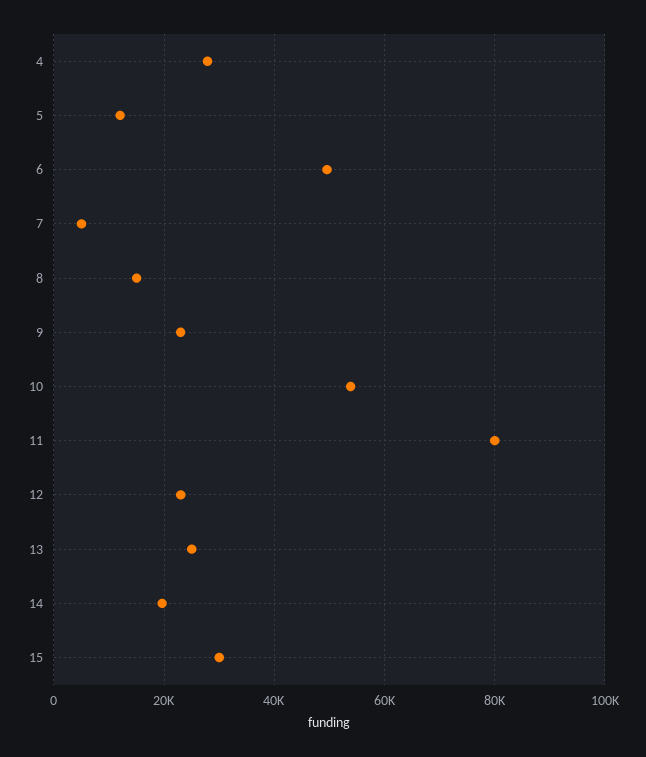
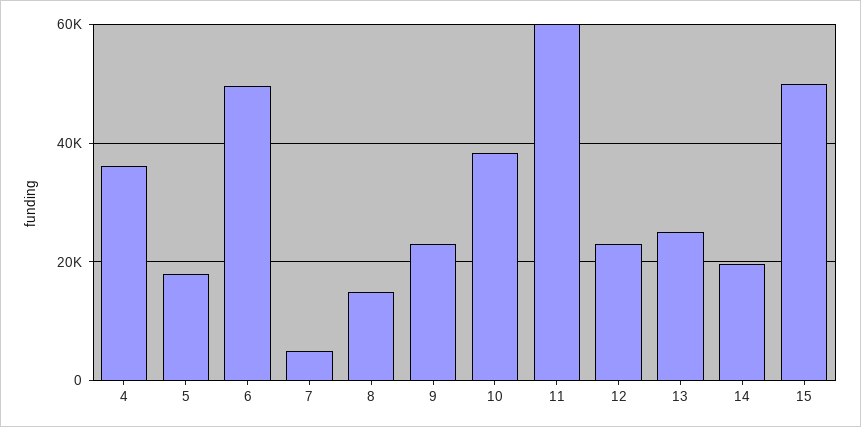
  {
-   "4": 28000,
+   "4": 36000,
-   "5": 12000,
+   "5": 18000,
    "6": 50000,
    "7": 6000,
    "8": 16000,
    "9": 24000,
-   "10": 54000,
+   "10": 38000,
-   "11": 80000,
+   "11": 60000,
    "12": 24000,
    "13": 26000,
    "14": 20000,
-   "15": 30000
+   "15": 50000
  }

